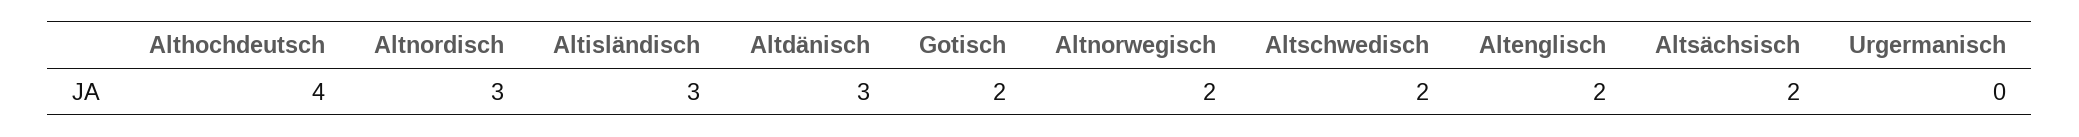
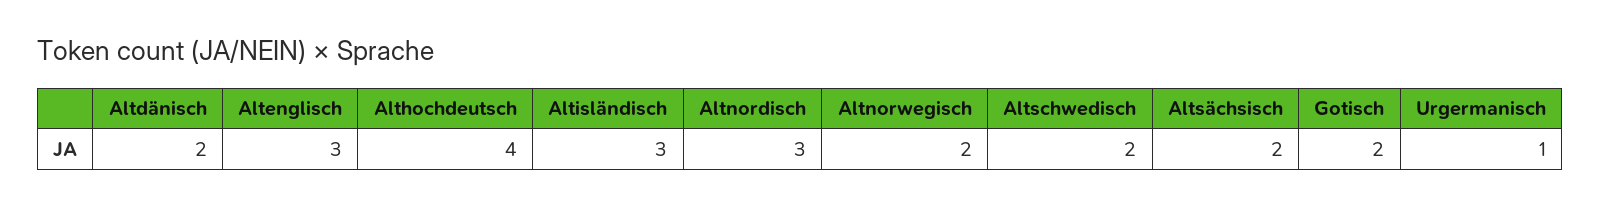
  {
    "Althochdeutsch": 4,
    "Altnordisch": 3,
    "Altisländisch": 3,
-   "Altdänisch": 3,
+   "Altdänisch": 2,
    "Gotisch": 2,
    "Altnorwegisch": 2,
    "Altschwedisch": 2,
-   "Altenglisch": 2,
+   "Altenglisch": 3,
    "Altsächsisch": 2,
-   "Urgermanisch": 0
+   "Urgermanisch": 1
  }

